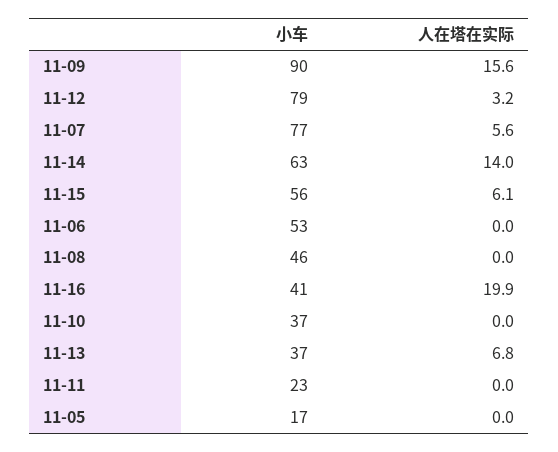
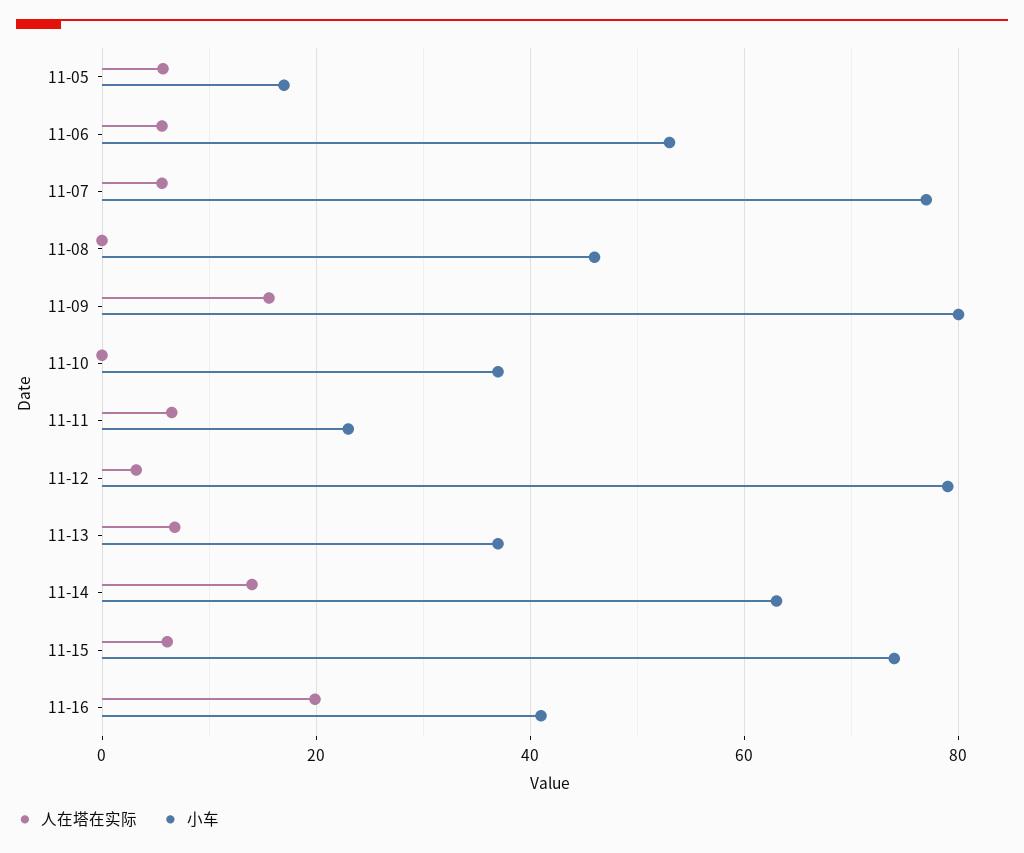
  {
    "小车": {
-     "11-09": 90,
+     "11-09": 80,
      "11-12": 79,
      "11-07": 77,
      "11-14": 63,
-     "11-15": 56,
+     "11-15": 74,
      "11-06": 53,
      "11-08": 46,
      "11-16": 41,
      "11-10": 37,
      "11-13": 37,
      "11-11": 23,
      "11-05": 17
    },
    "人在塔在实际": {
      "11-09": 15.6,
      "11-12": 3.2,
      "11-07": 5.6,
      "11-14": 14,
      "11-15": 6.1,
-     "11-06": 0,
+     "11-06": 6,
      "11-08": 0,
      "11-16": 19.9,
      "11-10": 0,
      "11-13": 6.8,
-     "11-11": 0,
+     "11-11": 6,
-     "11-05": 0
+     "11-05": 6
    }
  }

